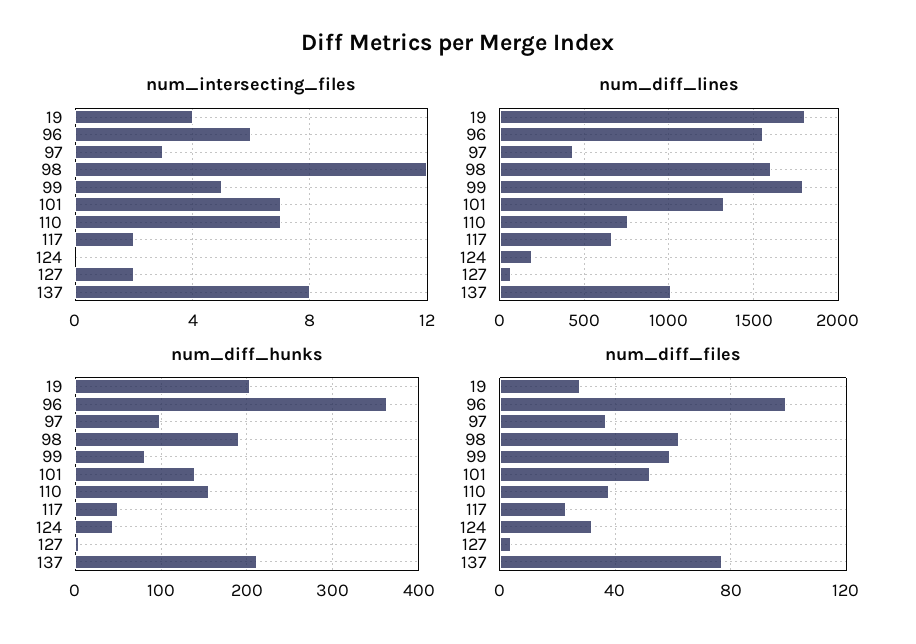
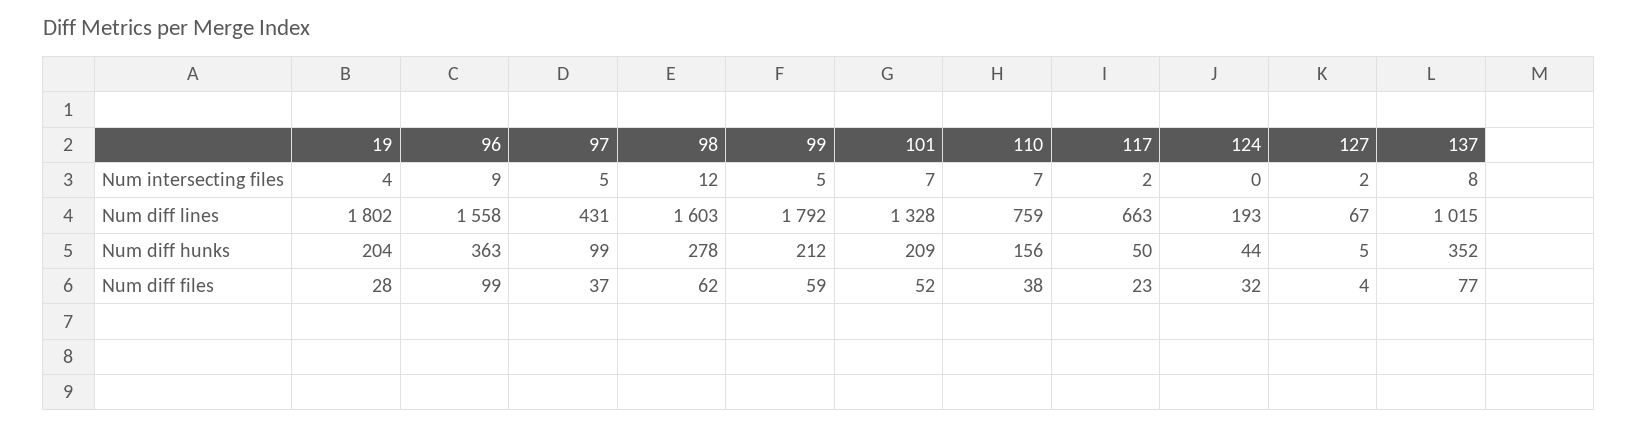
  {
    "num_intersecting_files": {
      "19": 4,
-     "96": 6,
+     "96": 9,
-     "97": 3,
+     "97": 5,
      "98": 12,
      "99": 5,
      "101": 7,
      "110": 7,
      "117": 2,
      "124": 0,
      "127": 2,
      "137": 8
    },
    "num_diff_lines": {
      "19": 1802,
      "96": 1558,
      "97": 431,
      "98": 1603,
      "99": 1792,
      "101": 1328,
      "110": 759,
      "117": 663,
      "124": 193,
      "127": 67,
      "137": 1015
    },
    "num_diff_hunks": {
      "19": 204,
      "96": 363,
      "97": 99,
-     "98": 190,
+     "98": 278,
-     "99": 80,
+     "99": 212,
-     "101": 140,
+     "101": 209,
      "110": 156,
      "117": 50,
      "124": 44,
      "127": 5,
-     "137": 210
+     "137": 352
    },
    "num_diff_files": {
      "19": 28,
      "96": 99,
      "97": 37,
      "98": 62,
      "99": 59,
      "101": 52,
      "110": 38,
      "117": 23,
      "124": 32,
      "127": 4,
      "137": 77
    }
  }

